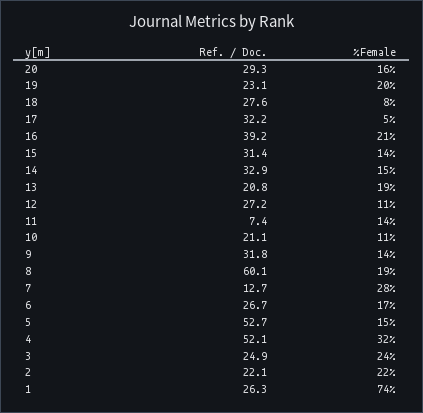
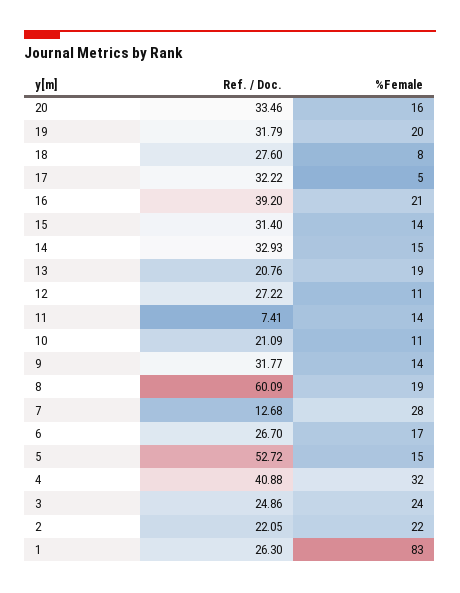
  {
    "Ref. / Doc.": {
-     "20": 29.3,
+     "20": 33.46,
-     "19": 23.1,
+     "19": 31.79,
      "18": 27.6,
      "17": 32.22,
      "16": 39.2,
      "15": 31.4,
      "14": 32.93,
      "13": 20.76,
      "12": 27.22,
      "11": 7.41,
      "10": 21.09,
      "9": 31.77,
      "8": 60.09,
      "7": 12.68,
      "6": 26.7,
      "5": 52.72,
-     "4": 52.1,
+     "4": 40.88,
      "3": 24.86,
      "2": 22.05,
      "1": 26.3
    },
    "%Female": {
      "20": 16,
      "19": 20,
      "18": 8,
      "17": 5,
      "16": 21,
      "15": 14,
      "14": 15,
      "13": 19,
      "12": 11,
      "11": 14,
      "10": 11,
      "9": 14,
      "8": 19,
      "7": 28,
      "6": 17,
      "5": 15,
      "4": 32,
      "3": 24,
      "2": 22,
-     "1": 74
+     "1": 83
    }
  }

